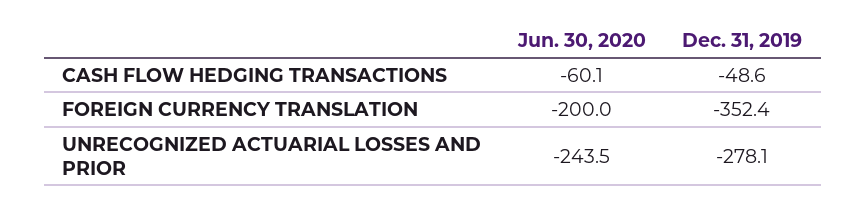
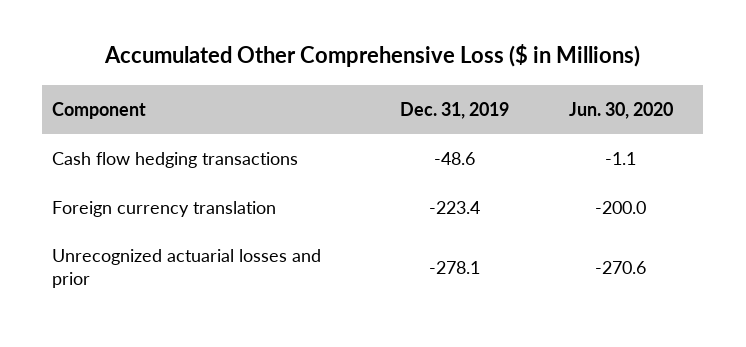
  {
    "Jun. 30, 2020": {
-     "CASH FLOW HEDGING TRANSACTIONS": -60.1,
+     "CASH FLOW HEDGING TRANSACTIONS": -1.1,
      "FOREIGN CURRENCY TRANSLATION": -200,
-     "UNRECOGNIZED ACTUARIAL LOSSES AND PRIOR": -243.5
+     "UNRECOGNIZED ACTUARIAL LOSSES AND PRIOR": -270.6
    },
    "Dec. 31, 2019": {
      "CASH FLOW HEDGING TRANSACTIONS": -48.6,
-     "FOREIGN CURRENCY TRANSLATION": -352.4,
+     "FOREIGN CURRENCY TRANSLATION": -223.4,
      "UNRECOGNIZED ACTUARIAL LOSSES AND PRIOR": -278.1
    }
  }

